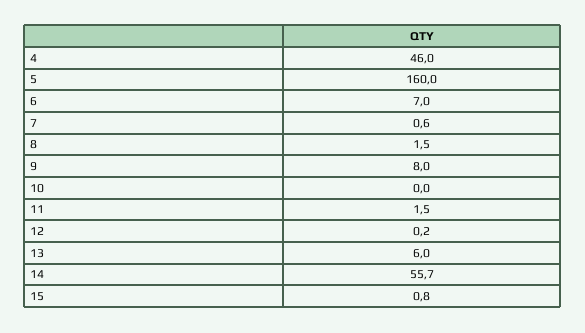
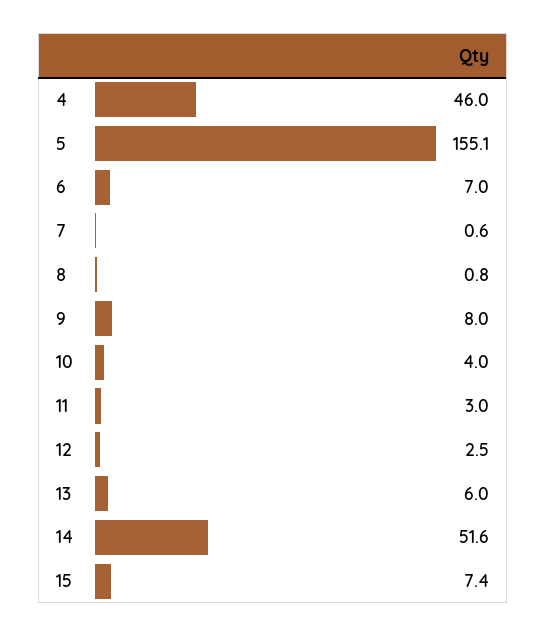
  {
    "4": 46,
-   "5": 160,
+   "5": 155.1,
    "6": 7,
    "7": 0.6,
-   "8": 1.5,
+   "8": 0.8,
    "9": 8,
-   "10": 0,
+   "10": 4,
-   "11": 1.5,
+   "11": 3,
-   "12": 0.2,
+   "12": 2.5,
    "13": 6,
-   "14": 55.7,
+   "14": 51.6,
-   "15": 0.8
+   "15": 7.4
  }

